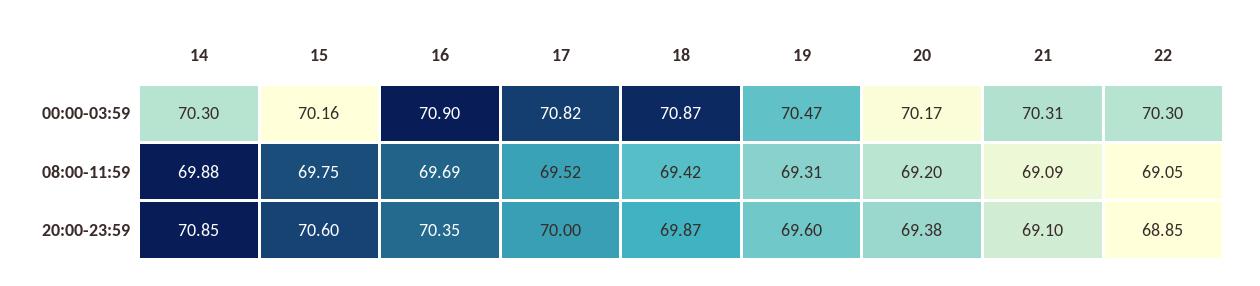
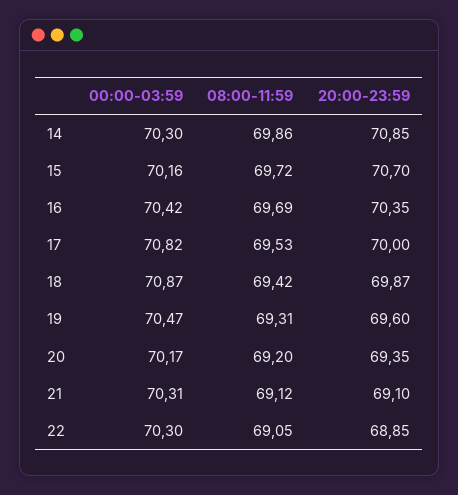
  {
    "14": {
      "00:00-03:59": 70.3,
-     "08:00-11:59": 69.88,
+     "08:00-11:59": 69.86,
      "20:00-23:59": 70.85
    },
    "15": {
      "00:00-03:59": 70.16,
-     "08:00-11:59": 69.75,
+     "08:00-11:59": 69.72,
-     "20:00-23:59": 70.6
+     "20:00-23:59": 70.7
    },
    "16": {
-     "00:00-03:59": 70.9,
+     "00:00-03:59": 70.42,
      "08:00-11:59": 69.69,
      "20:00-23:59": 70.35
    },
    "17": {
      "00:00-03:59": 70.82,
-     "08:00-11:59": 69.52,
+     "08:00-11:59": 69.53,
      "20:00-23:59": 70
    },
    "18": {
      "00:00-03:59": 70.87,
      "08:00-11:59": 69.42,
      "20:00-23:59": 69.87
    },
    "19": {
      "00:00-03:59": 70.47,
      "08:00-11:59": 69.31,
      "20:00-23:59": 69.6
    },
    "20": {
      "00:00-03:59": 70.17,
      "08:00-11:59": 69.2,
-     "20:00-23:59": 69.38
+     "20:00-23:59": 69.35
    },
    "21": {
      "00:00-03:59": 70.31,
-     "08:00-11:59": 69.09,
+     "08:00-11:59": 69.12,
      "20:00-23:59": 69.1
    },
    "22": {
      "00:00-03:59": 70.3,
      "08:00-11:59": 69.05,
      "20:00-23:59": 68.85
    }
  }

